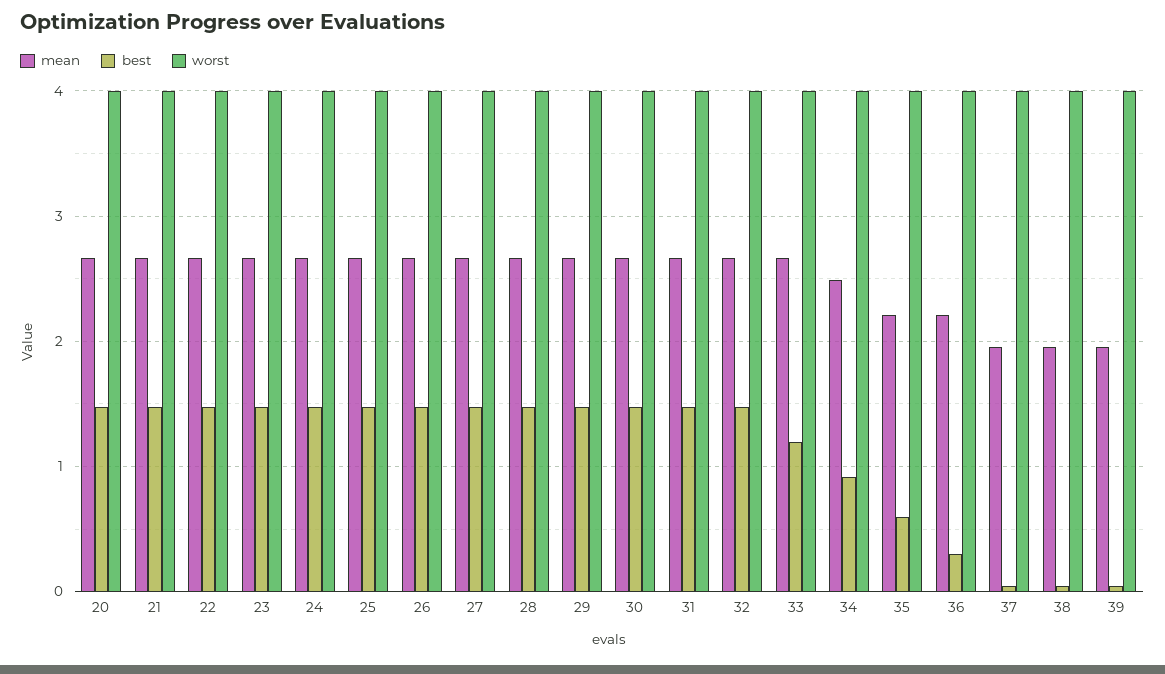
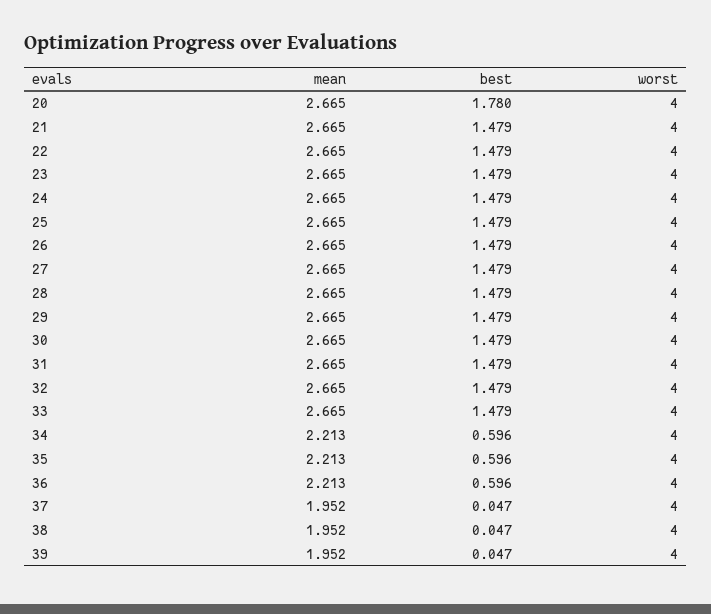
  {
    "mean": {
      "20": 2.665,
      "21": 2.665,
      "22": 2.665,
      "23": 2.665,
      "24": 2.665,
      "25": 2.665,
      "26": 2.665,
      "27": 2.665,
      "28": 2.665,
      "29": 2.665,
      "30": 2.665,
      "31": 2.665,
      "32": 2.665,
      "33": 2.665,
-     "34": 2.5,
+     "34": 2.213,
      "35": 2.213,
      "36": 2.213,
      "37": 1.952,
      "38": 1.952,
      "39": 1.952
    },
    "best": {
-     "20": 1.5,
+     "20": 1.78,
      "21": 1.479,
      "22": 1.479,
      "23": 1.479,
      "24": 1.479,
      "25": 1.479,
      "26": 1.479,
      "27": 1.479,
      "28": 1.479,
      "29": 1.479,
      "30": 1.479,
      "31": 1.479,
      "32": 1.479,
-     "33": 1.2,
+     "33": 1.479,
-     "34": 0.9,
+     "34": 0.596,
      "35": 0.596,
-     "36": 0.3,
+     "36": 0.596,
      "37": 0.047,
      "38": 0.047,
      "39": 0.047
    },
    "worst": {
      "20": 4,
      "21": 4,
      "22": 4,
      "23": 4,
      "24": 4,
      "25": 4,
      "26": 4,
      "27": 4,
      "28": 4,
      "29": 4,
      "30": 4,
      "31": 4,
      "32": 4,
      "33": 4,
      "34": 4,
      "35": 4,
      "36": 4,
      "37": 4,
      "38": 4,
      "39": 4
    }
  }

